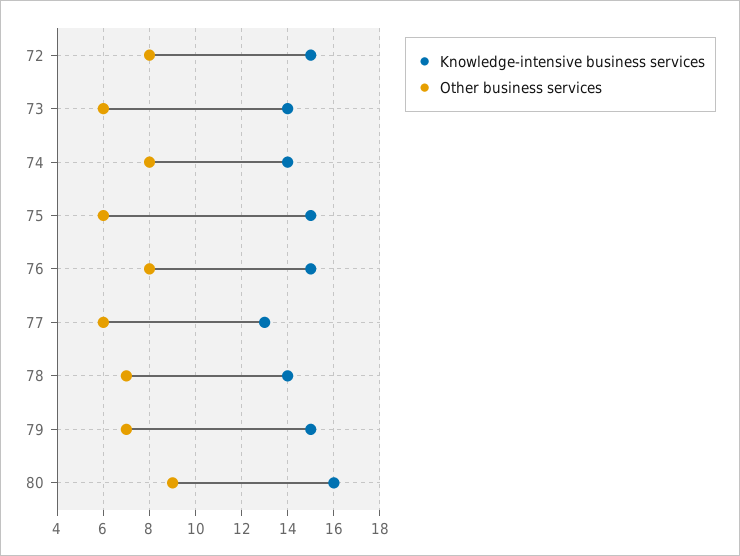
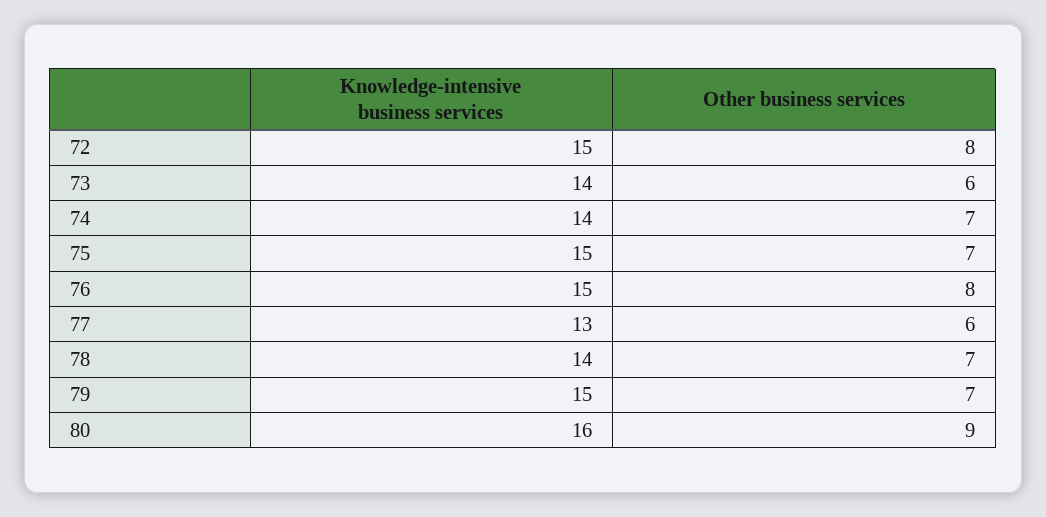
  {
    "Knowledge-intensive business services": {
      "72": 15,
      "73": 14,
      "74": 14,
      "75": 15,
      "76": 15,
      "77": 13,
      "78": 14,
      "79": 15,
      "80": 16
    },
    "Other business services": {
      "72": 8,
      "73": 6,
-     "74": 8,
+     "74": 7,
-     "75": 6,
+     "75": 7,
      "76": 8,
      "77": 6,
      "78": 7,
      "79": 7,
      "80": 9
    }
  }

